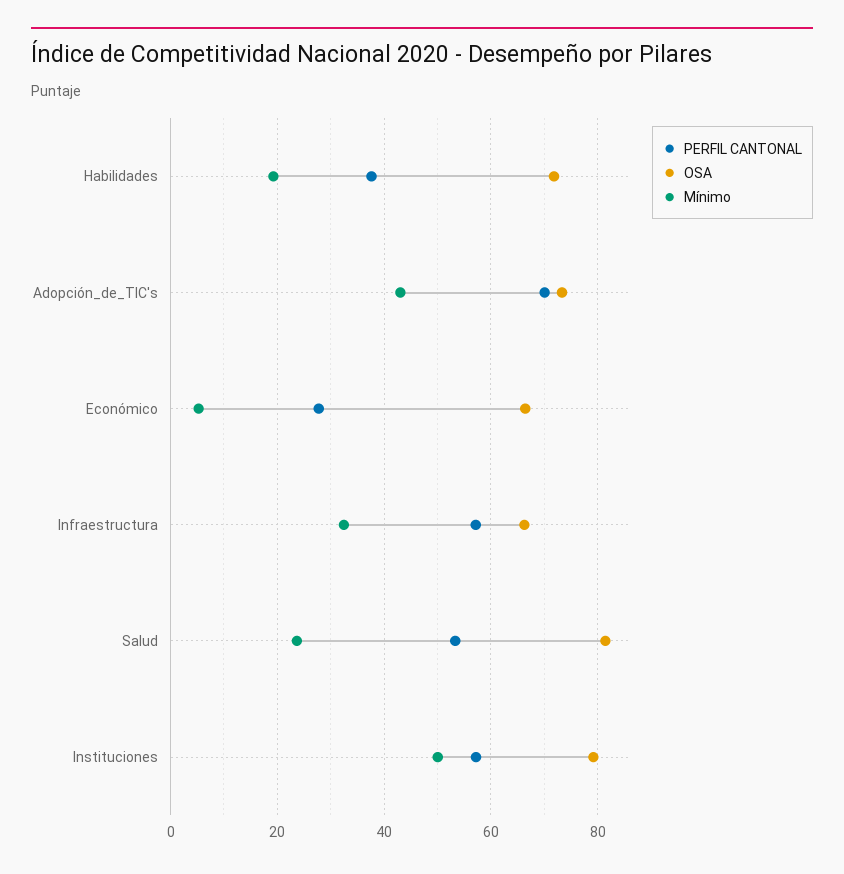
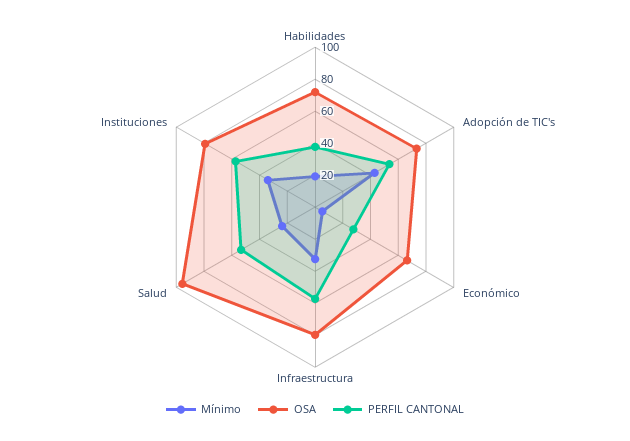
  {
    "PERFIL CANTONAL": {
      "Habilidades": 38,
-     "Adopción_de_TIC's": 70,
+     "Adopción_de_TIC's": 55,
      "Económico": 28,
      "Infraestructura": 58,
      "Salud": 54,
      "Instituciones": 58
    },
    "OSA": {
      "Habilidades": 72,
      "Adopción_de_TIC's": 74,
      "Económico": 66,
-     "Infraestructura": 66,
+     "Infraestructura": 80,
-     "Salud": 82,
+     "Salud": 95,
      "Instituciones": 80
    },
    "Mínimo": {
      "Habilidades": 20,
      "Adopción_de_TIC's": 44,
      "Económico": 6,
      "Infraestructura": 32,
      "Salud": 24,
-     "Instituciones": 50
+     "Instituciones": 35
    }
  }

